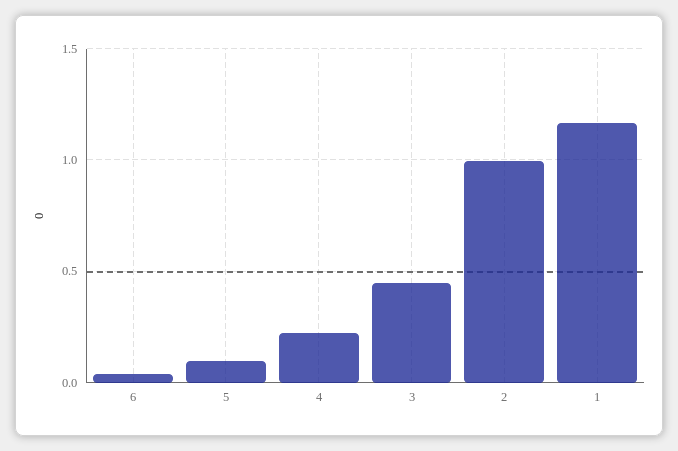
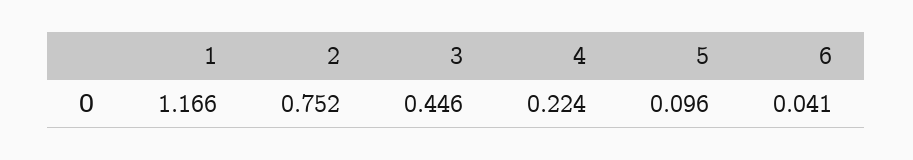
  {
    "6": 0.041,
    "5": 0.096,
    "4": 0.224,
    "3": 0.446,
-   "2": 1,
+   "2": 0.752,
    "1": 1.166
  }

